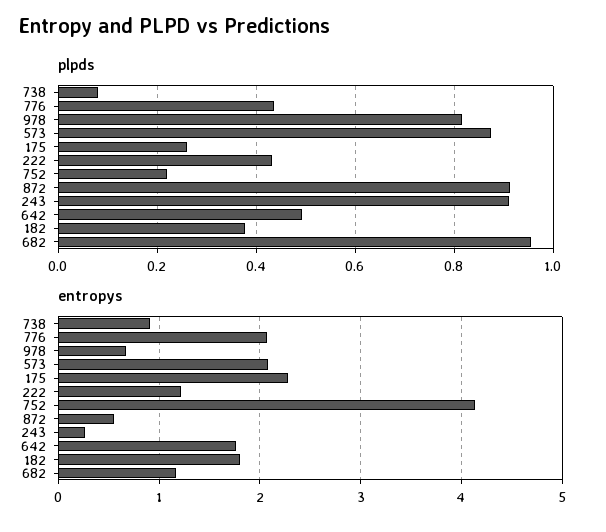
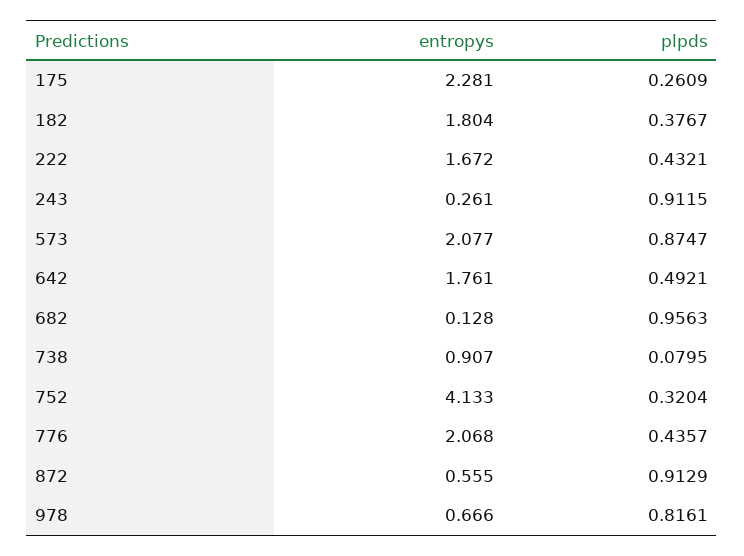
  {
    "plpds": {
      "738": 0.0795,
      "776": 0.4357,
      "978": 0.8161,
      "573": 0.8747,
      "175": 0.2609,
      "222": 0.4321,
-     "752": 0.22,
+     "752": 0.3204,
      "872": 0.9129,
      "243": 0.9115,
      "642": 0.4921,
      "182": 0.3767,
      "682": 0.9563
    },
    "entropys": {
      "738": 0.907,
      "776": 2.068,
      "978": 0.666,
      "573": 2.077,
      "175": 2.281,
-     "222": 1.2,
+     "222": 1.672,
      "752": 4.133,
      "872": 0.555,
      "243": 0.261,
      "642": 1.761,
      "182": 1.804,
-     "682": 1.2
+     "682": 0.128
    }
  }

